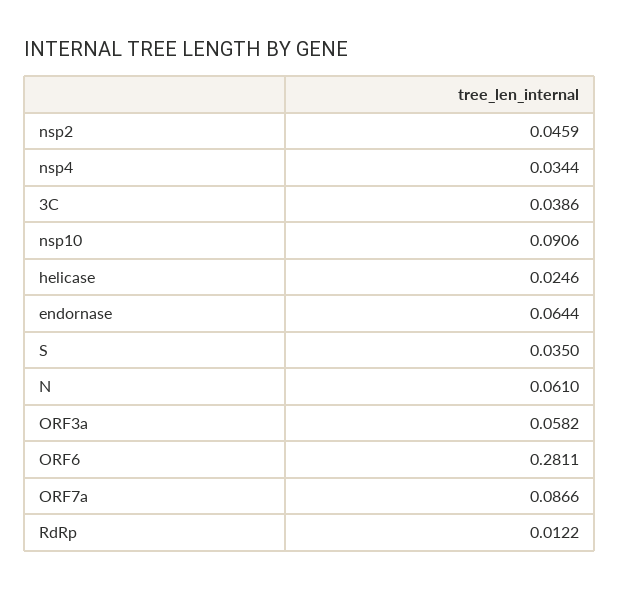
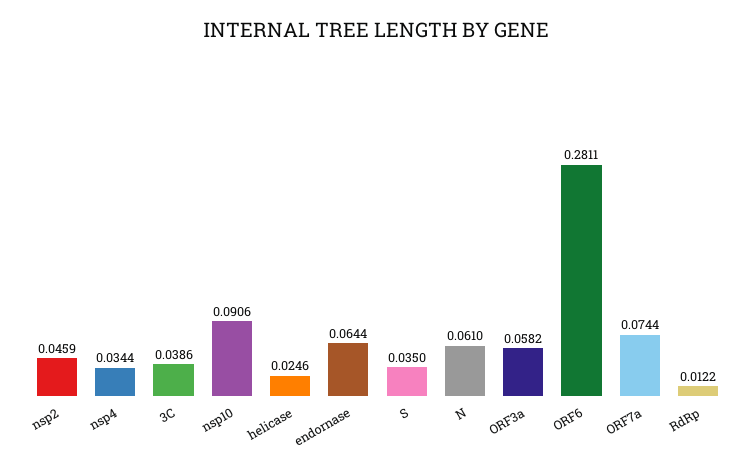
  {
    "nsp2": 0.0459,
    "nsp4": 0.0344,
    "3C": 0.0386,
    "nsp10": 0.0906,
    "helicase": 0.0246,
    "endornase": 0.0644,
    "S": 0.035,
    "N": 0.061,
    "ORF3a": 0.0582,
    "ORF6": 0.2811,
-   "ORF7a": 0.0866,
+   "ORF7a": 0.0744,
    "RdRp": 0.0122
  }

